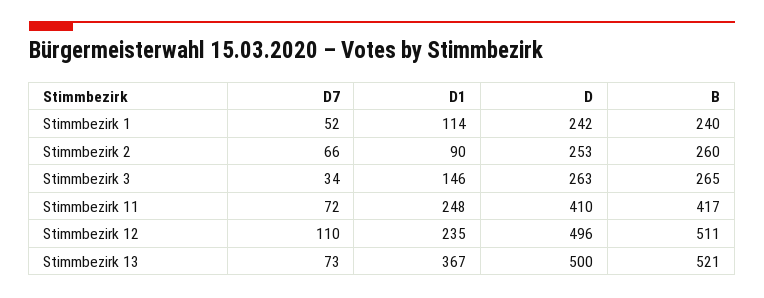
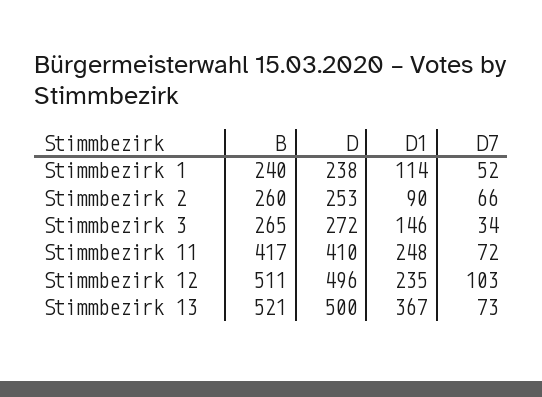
  {
    "D7": {
      "Stimmbezirk 1": 52,
      "Stimmbezirk 2": 66,
      "Stimmbezirk 3": 34,
      "Stimmbezirk 11": 72,
-     "Stimmbezirk 12": 110,
+     "Stimmbezirk 12": 103,
      "Stimmbezirk 13": 73
    },
    "D1": {
      "Stimmbezirk 1": 114,
      "Stimmbezirk 2": 90,
      "Stimmbezirk 3": 146,
      "Stimmbezirk 11": 248,
      "Stimmbezirk 12": 235,
      "Stimmbezirk 13": 367
    },
    "D": {
-     "Stimmbezirk 1": 242,
+     "Stimmbezirk 1": 238,
      "Stimmbezirk 2": 253,
-     "Stimmbezirk 3": 263,
+     "Stimmbezirk 3": 272,
      "Stimmbezirk 11": 410,
      "Stimmbezirk 12": 496,
      "Stimmbezirk 13": 500
    },
    "B": {
      "Stimmbezirk 1": 240,
      "Stimmbezirk 2": 260,
      "Stimmbezirk 3": 265,
      "Stimmbezirk 11": 417,
      "Stimmbezirk 12": 511,
      "Stimmbezirk 13": 521
    }
  }

